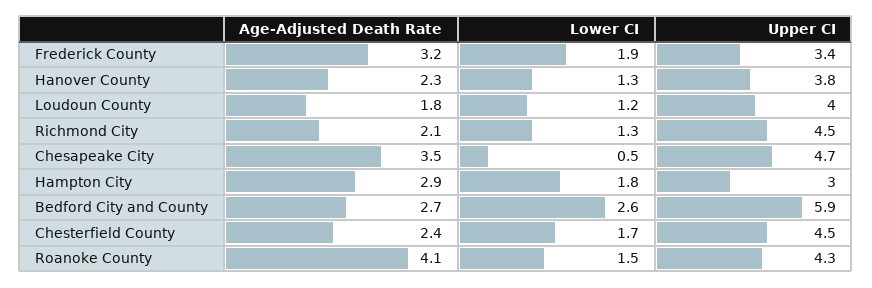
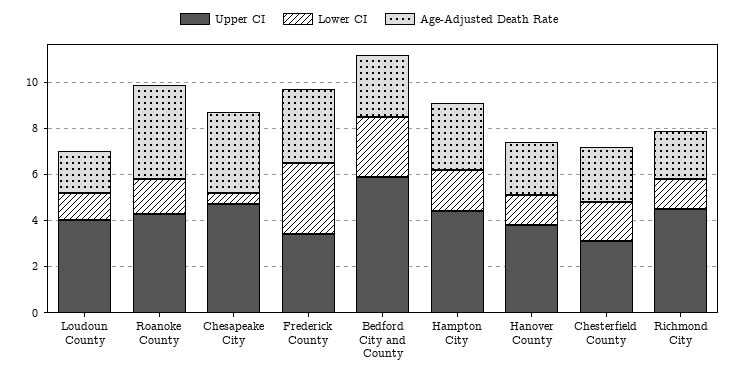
  {
    "Age-Adjusted Death Rate": {
      "Frederick County": 3.2,
      "Hanover County": 2.3,
      "Loudoun County": 1.8,
      "Richmond City": 2.1,
      "Chesapeake City": 3.5,
      "Hampton City": 2.9,
      "Bedford City and County": 2.7,
      "Chesterfield County": 2.4,
      "Roanoke County": 4.1
    },
    "Lower CI": {
-     "Frederick County": 1.9,
+     "Frederick County": 3,
      "Hanover County": 1.3,
      "Loudoun County": 1.2,
      "Richmond City": 1.3,
      "Chesapeake City": 0.5,
      "Hampton City": 1.8,
      "Bedford City and County": 2.6,
      "Chesterfield County": 1.7,
      "Roanoke County": 1.5
    },
    "Upper CI": {
      "Frederick County": 3.4,
      "Hanover County": 3.8,
      "Loudoun County": 4,
      "Richmond City": 4.5,
      "Chesapeake City": 4.7,
-     "Hampton City": 3,
+     "Hampton City": 4.5,
      "Bedford City and County": 5.9,
-     "Chesterfield County": 4.5,
+     "Chesterfield County": 3,
      "Roanoke County": 4.3
    }
  }

